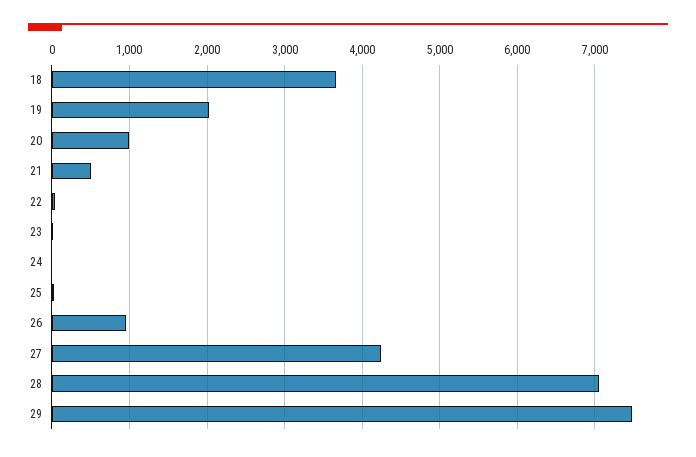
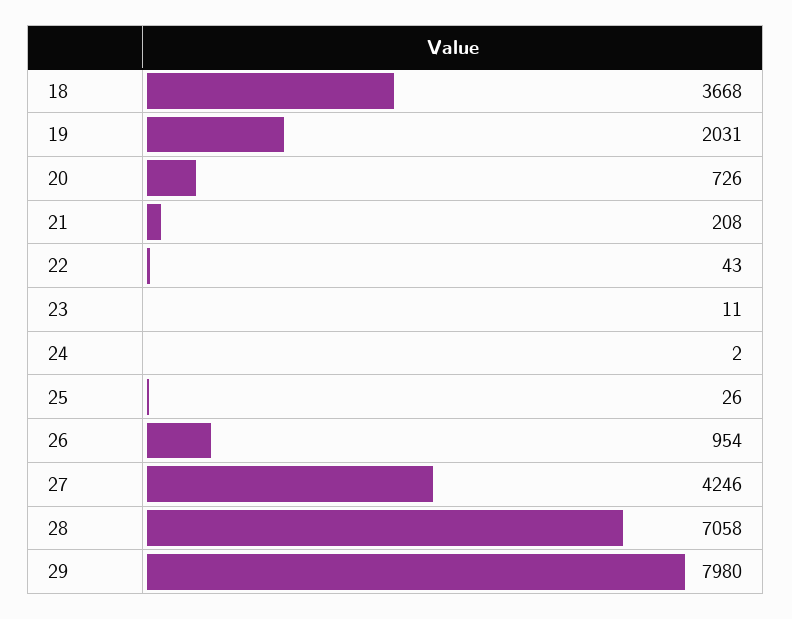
  {
    "18": 3668,
    "19": 2031,
-   "20": 1000,
+   "20": 726,
-   "21": 500,
+   "21": 208,
    "22": 43,
    "23": 11,
    "24": 2,
    "25": 26,
    "26": 954,
    "27": 4246,
    "28": 7058,
-   "29": 7500
+   "29": 7980
  }

